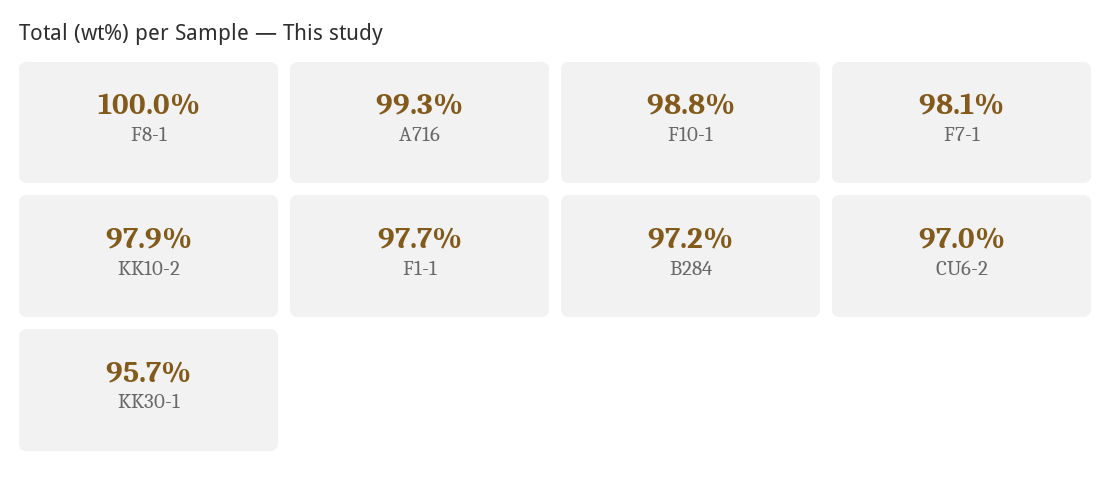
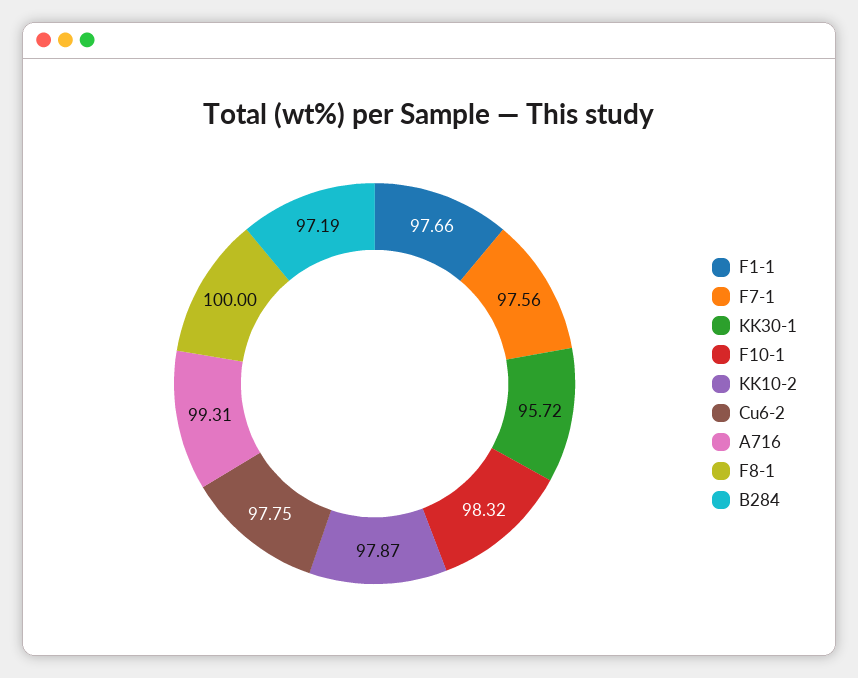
  {
    "F8-1": 100,
    "A716": 99.31,
-   "F10-1": 98.8,
+   "F10-1": 98.32,
-   "F7-1": 98.1,
+   "F7-1": 97.56,
    "KK10-2": 97.87,
    "F1-1": 97.66,
    "B284": 97.19,
-   "CU6-2": 97,
+   "CU6-2": 97.75,
    "KK30-1": 95.72
  }

